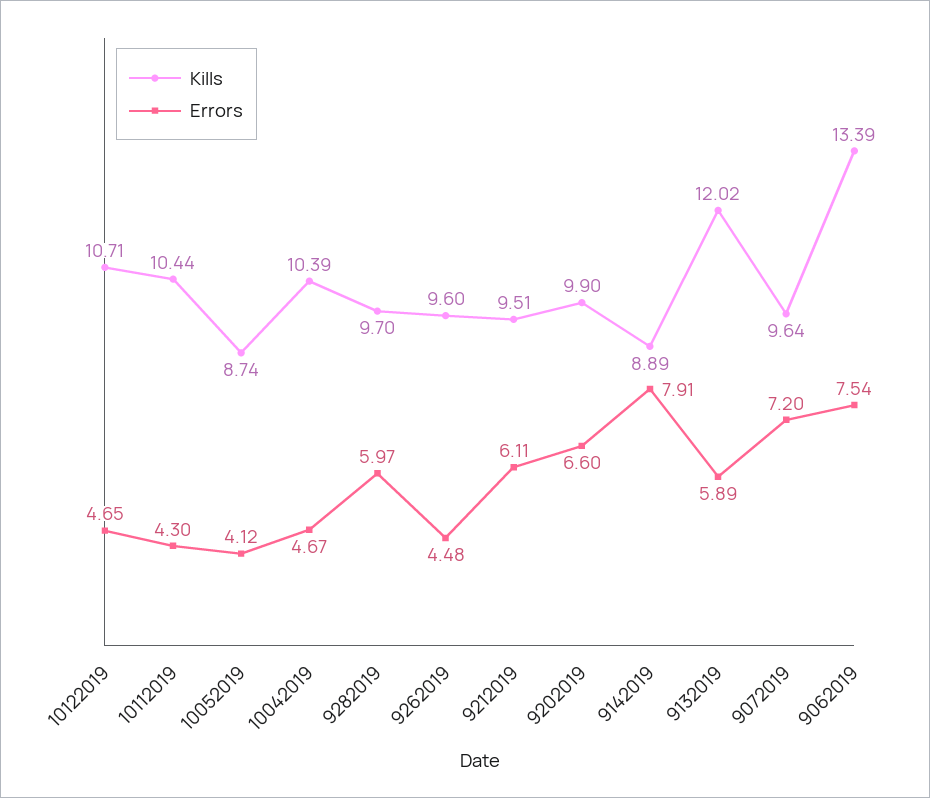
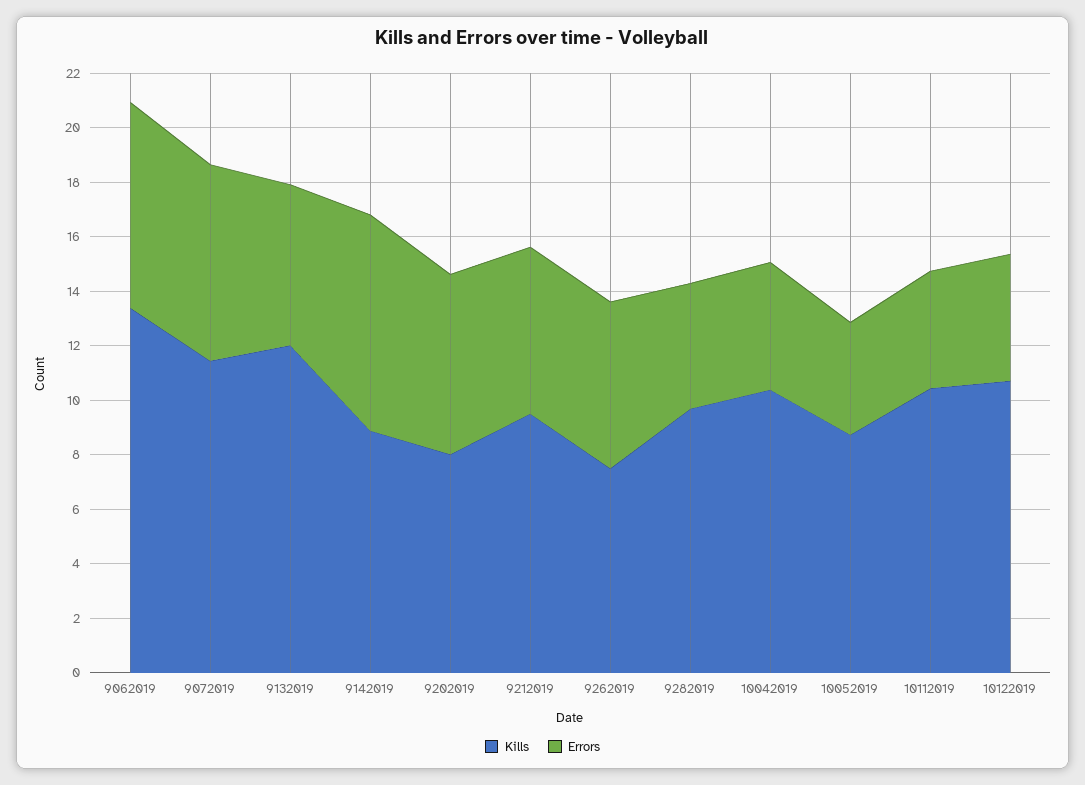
  {
    "Kills": {
      "10122019": 10.71,
      "10112019": 10.44,
      "10052019": 8.74,
      "10042019": 10.39,
      "9282019": 9.7,
-     "9262019": 9.6,
+     "9262019": 7.5,
      "9212019": 9.51,
-     "9202019": 9.9,
+     "9202019": 8,
      "9142019": 8.89,
      "9132019": 12.02,
-     "9072019": 9.64,
+     "9072019": 11.5,
      "9062019": 13.39
    },
    "Errors": {
      "10122019": 4.65,
      "10112019": 4.3,
      "10052019": 4.12,
      "10042019": 4.67,
-     "9282019": 5.97,
+     "9282019": 4.5,
-     "9262019": 4.48,
+     "9262019": 6,
      "9212019": 6.11,
      "9202019": 6.6,
      "9142019": 7.91,
      "9132019": 5.89,
      "9072019": 7.2,
      "9062019": 7.54
    }
  }

